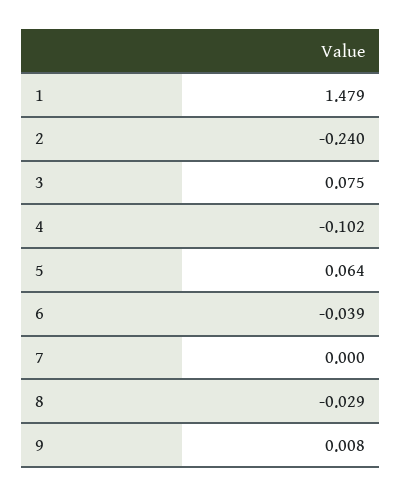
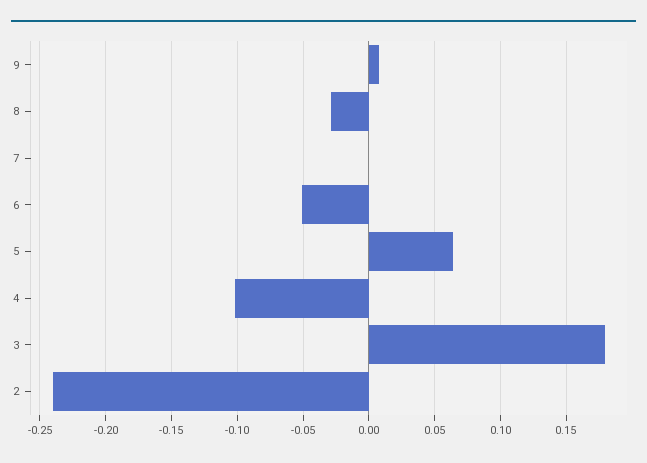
  {
-   "1": 1.479,
    "2": -0.24,
-   "3": 0.075,
+   "3": 0.18,
    "4": -0.102,
    "5": 0.064,
-   "6": -0.039,
+   "6": -0.05,
    "7": 0,
    "8": -0.029,
    "9": 0.008
  }

